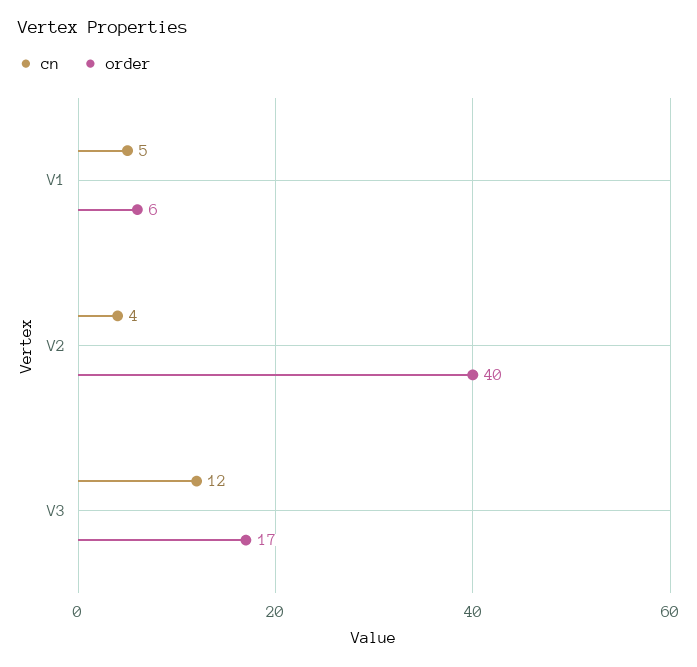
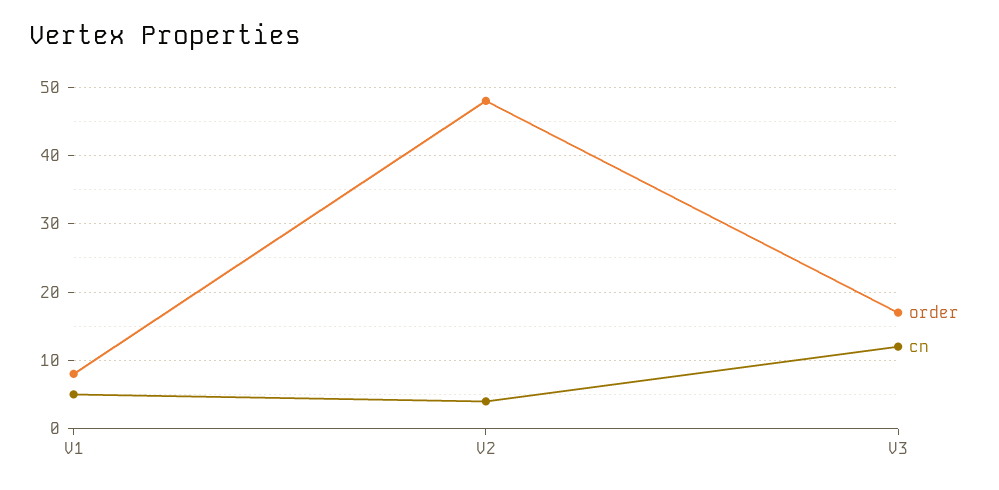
  {
    "cn": {
      "V1": 5,
      "V2": 4,
      "V3": 12
    },
    "order": {
-     "V1": 6,
+     "V1": 8,
-     "V2": 40,
+     "V2": 48,
      "V3": 17
    }
  }

